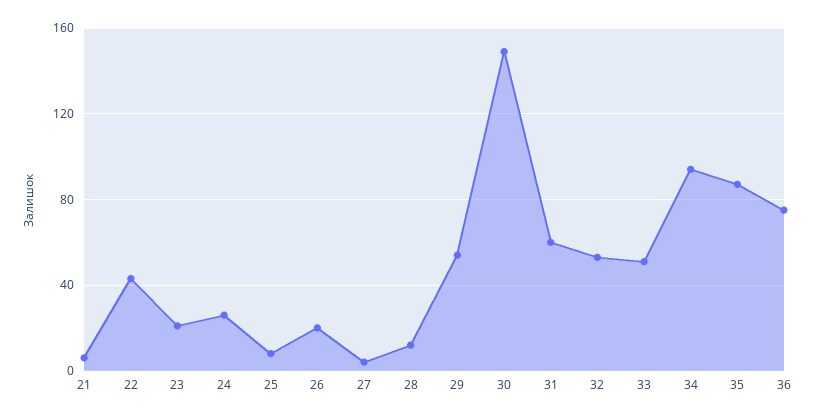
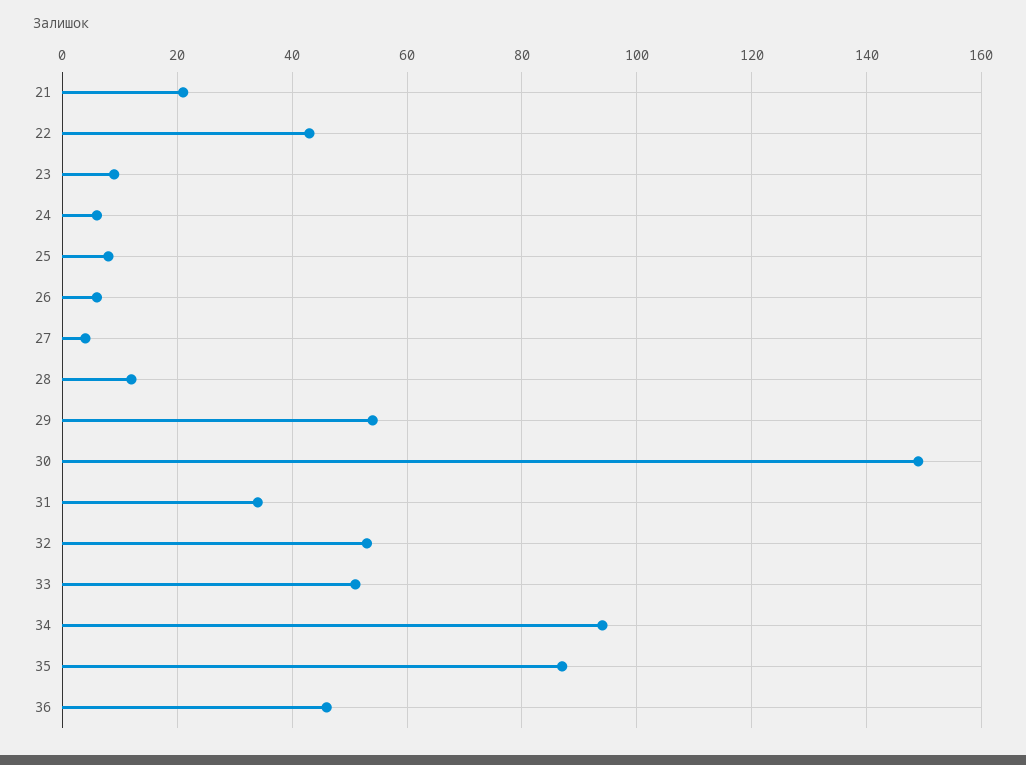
  {
-   "21": 5,
+   "21": 20,
    "22": 45,
-   "23": 20,
+   "23": 10,
-   "24": 25,
+   "24": 5,
    "25": 10,
-   "26": 20,
+   "26": 5,
    "27": 5,
    "28": 10,
    "29": 55,
    "30": 150,
-   "31": 60,
+   "31": 35,
    "32": 55,
    "33": 50,
    "34": 95,
    "35": 85,
-   "36": 75
+   "36": 45
  }

